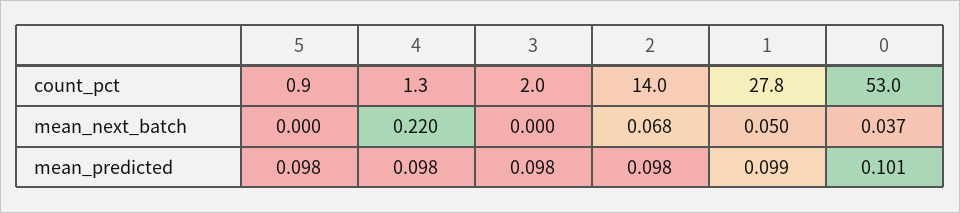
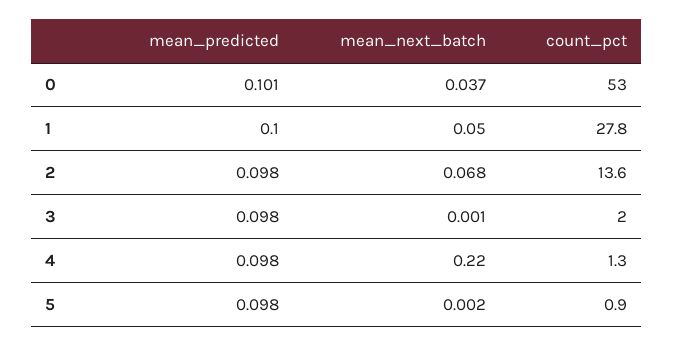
  {
    "5": {
      "count_pct": 0.9,
-     "mean_next_batch": 0,
+     "mean_next_batch": 0.002,
      "mean_predicted": 0.098
    },
    "4": {
      "count_pct": 1.3,
      "mean_next_batch": 0.22,
      "mean_predicted": 0.098
    },
    "3": {
      "count_pct": 2,
-     "mean_next_batch": 0,
+     "mean_next_batch": 0.001,
      "mean_predicted": 0.098
    },
    "2": {
-     "count_pct": 14,
+     "count_pct": 13.6,
      "mean_next_batch": 0.068,
      "mean_predicted": 0.098
    },
    "1": {
      "count_pct": 27.8,
      "mean_next_batch": 0.05,
-     "mean_predicted": 0.099
+     "mean_predicted": 0.1
    },
    "0": {
      "count_pct": 53,
      "mean_next_batch": 0.037,
      "mean_predicted": 0.101
    }
  }

